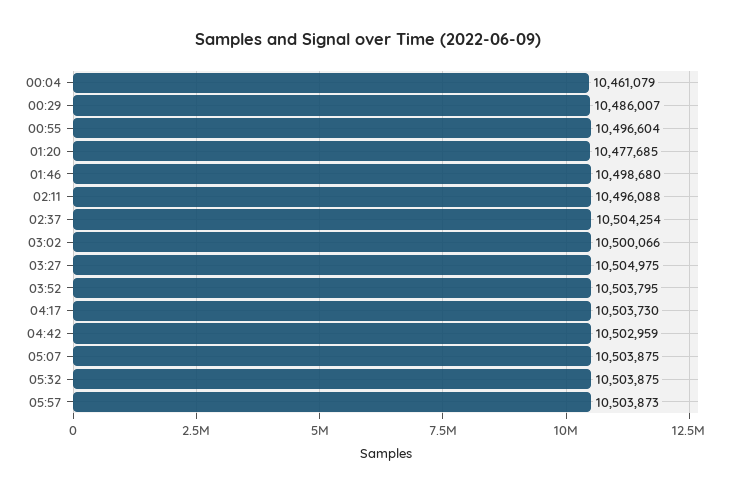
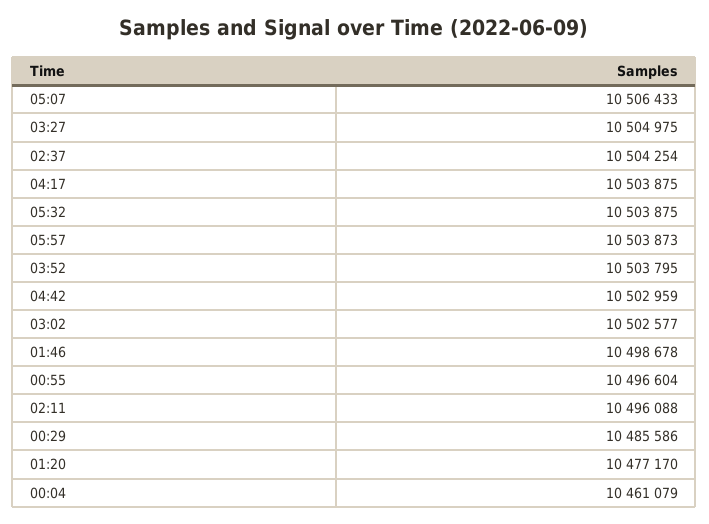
  {
    "00:04": 10461079,
-   "00:29": 10486007,
+   "00:29": 10485586,
    "00:55": 10496604,
-   "01:20": 10477685,
+   "01:20": 10477170,
-   "01:46": 10498680,
+   "01:46": 10498678,
    "02:11": 10496088,
    "02:37": 10504254,
-   "03:02": 10500066,
+   "03:02": 10502577,
    "03:27": 10504975,
    "03:52": 10503795,
-   "04:17": 10503730,
+   "04:17": 10503875,
    "04:42": 10502959,
-   "05:07": 10503875,
+   "05:07": 10506433,
    "05:32": 10503875,
    "05:57": 10503873
  }

